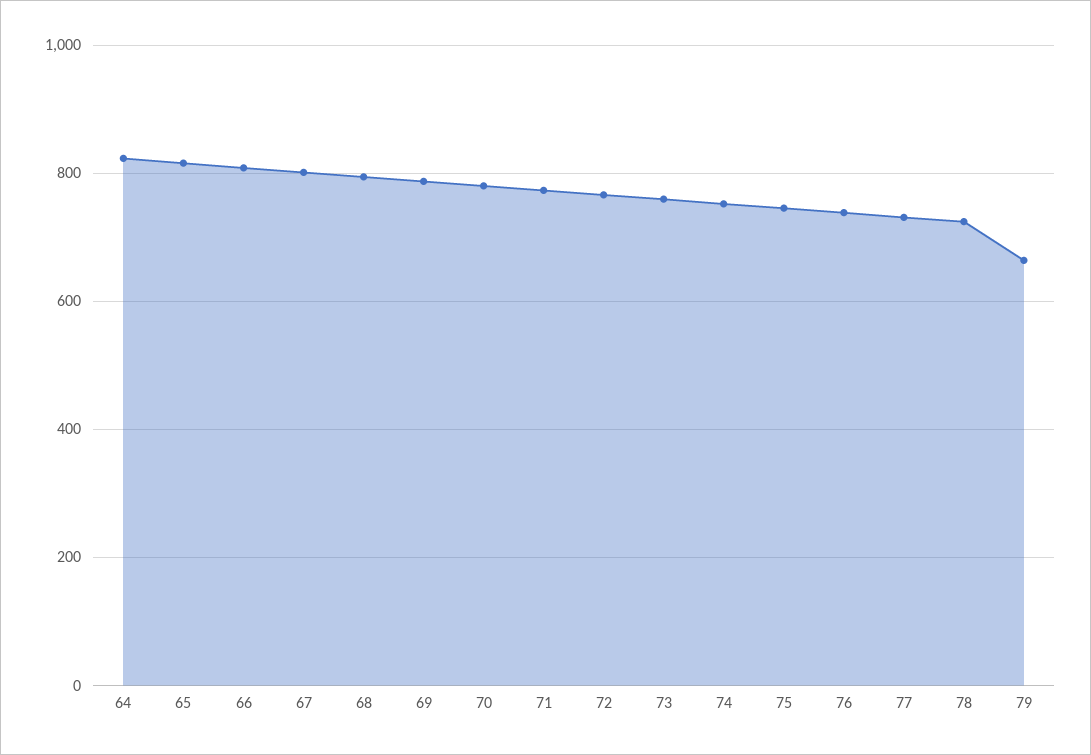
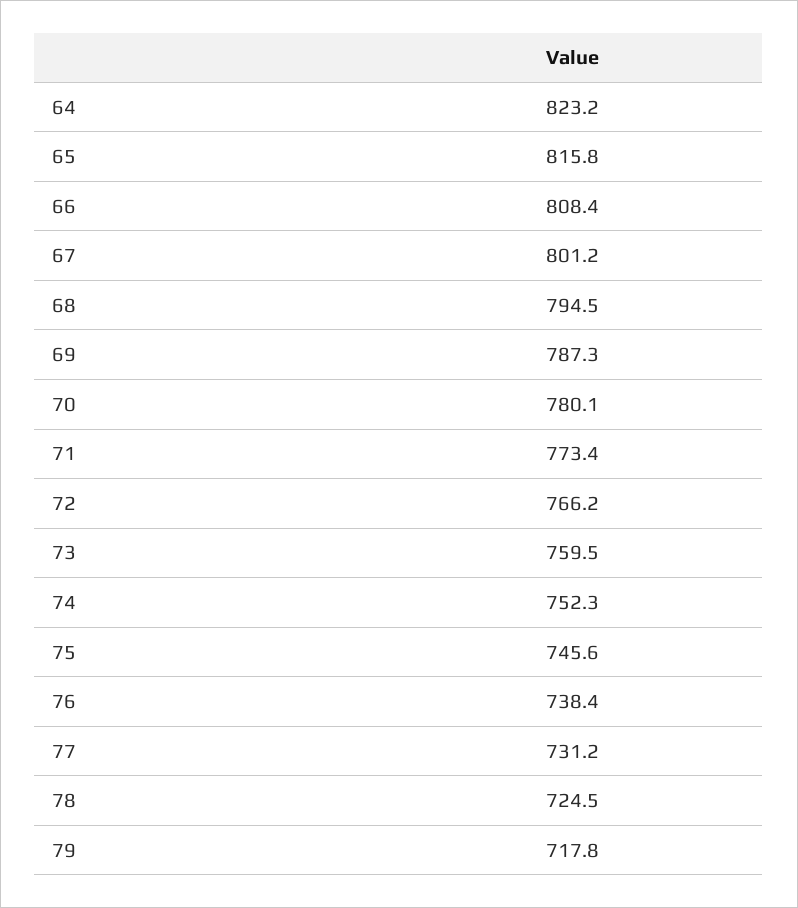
  {
    "64": 823.2,
    "65": 815.8,
    "66": 808.4,
    "67": 801.2,
    "68": 794.5,
    "69": 787.3,
    "70": 780.1,
    "71": 773.4,
    "72": 766.2,
    "73": 759.5,
    "74": 752.3,
    "75": 745.6,
    "76": 738.4,
    "77": 731.2,
    "78": 724.5,
-   "79": 660
+   "79": 717.8
  }

